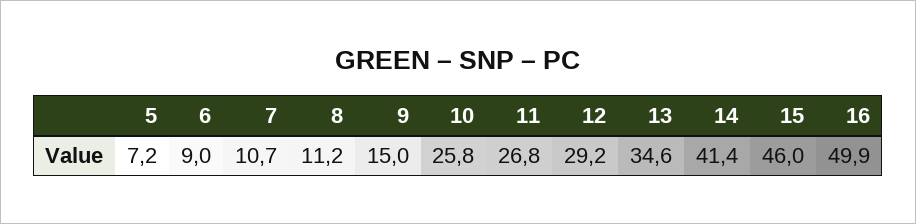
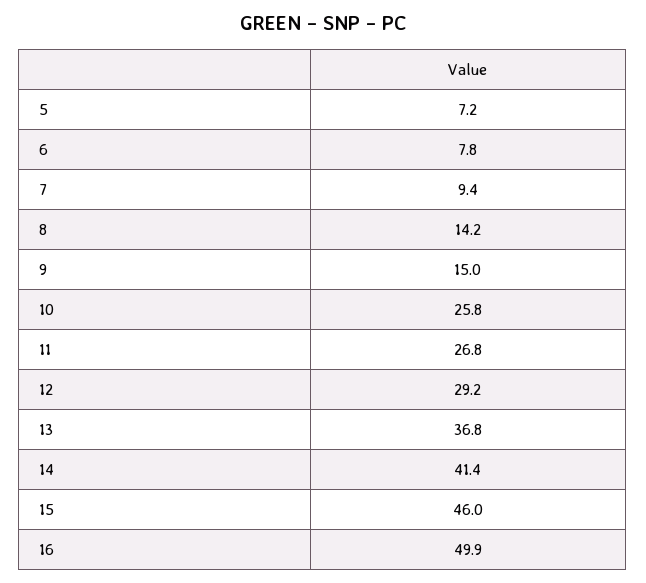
  {
    "5": 7.2,
-   "6": 9,
+   "6": 7.8,
-   "7": 10.7,
+   "7": 9.4,
-   "8": 11.2,
+   "8": 14.2,
    "9": 15,
    "10": 25.8,
    "11": 26.8,
    "12": 29.2,
-   "13": 34.6,
+   "13": 36.8,
    "14": 41.4,
    "15": 46,
    "16": 49.9
  }

